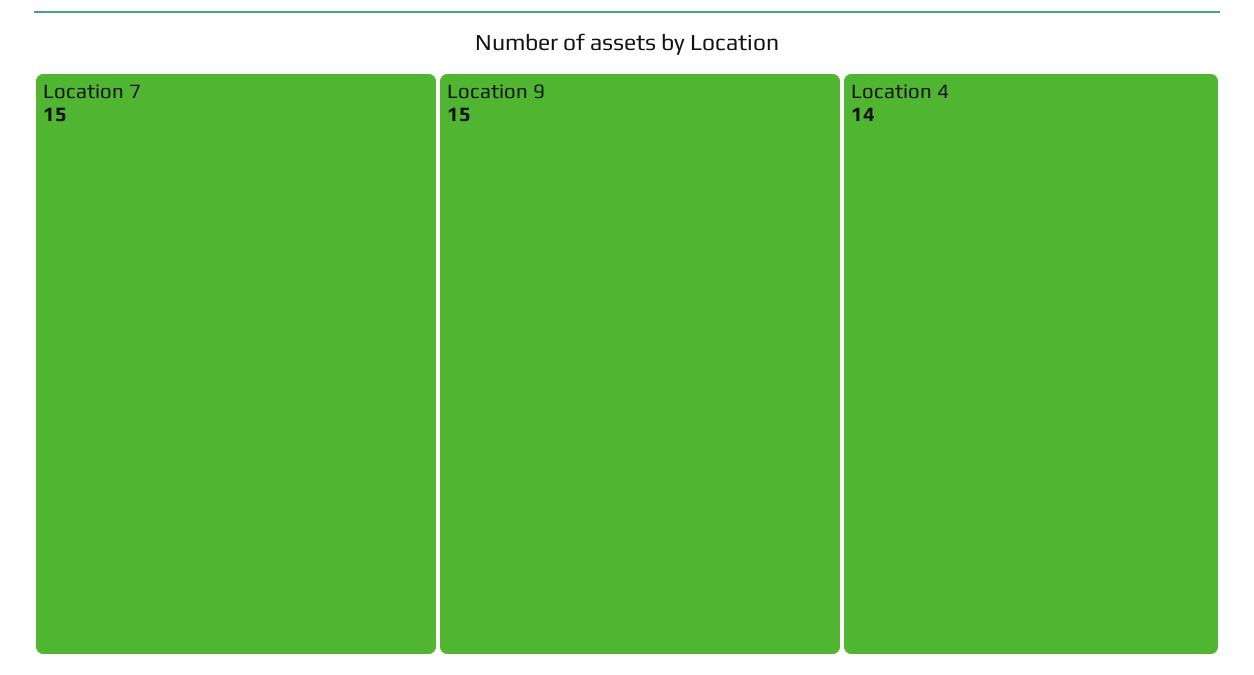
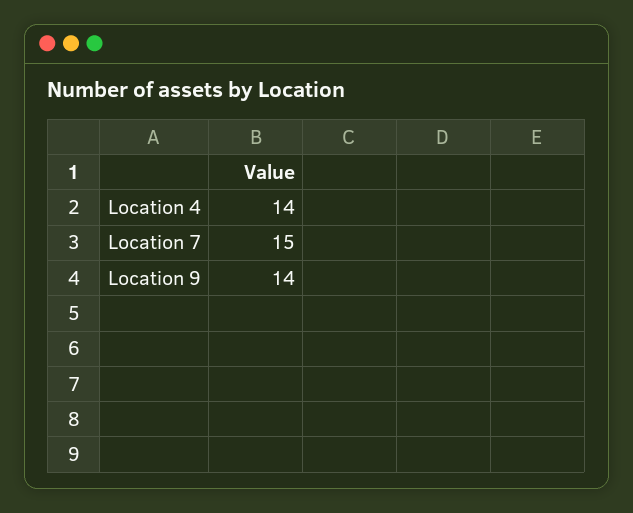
  {
    "Location 7": 15,
-   "Location 9": 15,
+   "Location 9": 14,
    "Location 4": 14
  }

